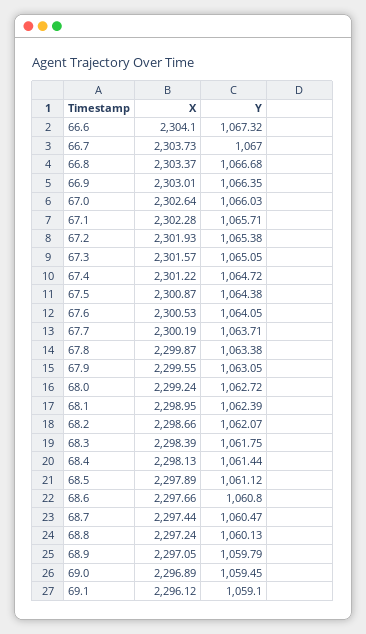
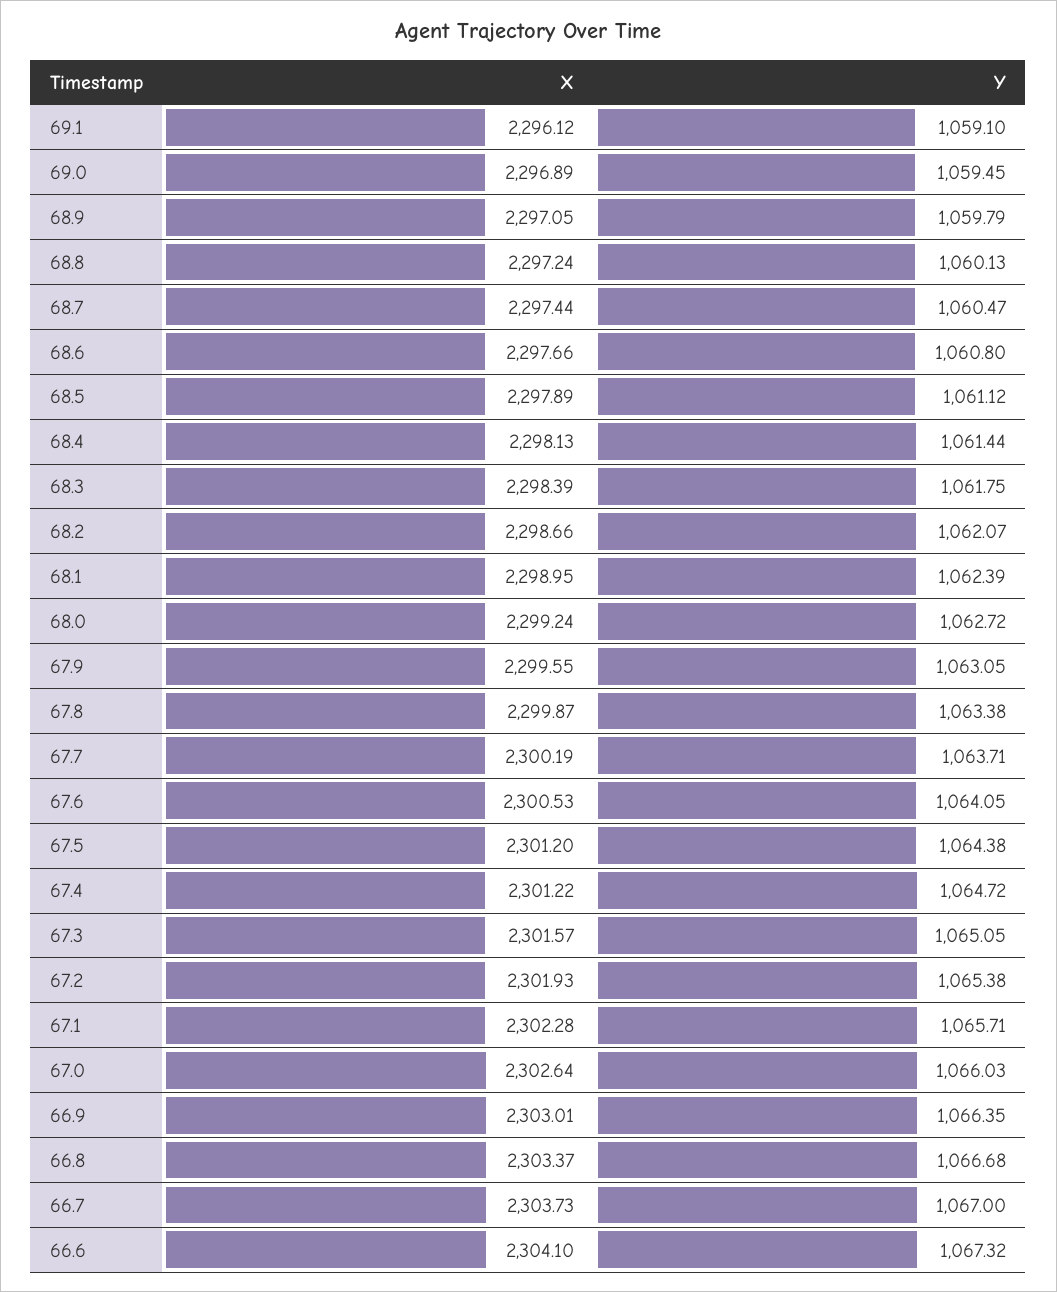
  {
    "X": {
      "66.6": 2304.1,
      "66.7": 2303.73,
      "66.8": 2303.37,
      "66.9": 2303.01,
      "67.0": 2302.64,
      "67.1": 2302.28,
      "67.2": 2301.93,
      "67.3": 2301.57,
      "67.4": 2301.22,
-     "67.5": 2300.87,
+     "67.5": 2301.2,
      "67.6": 2300.53,
      "67.7": 2300.19,
      "67.8": 2299.87,
      "67.9": 2299.55,
      "68.0": 2299.24,
      "68.1": 2298.95,
      "68.2": 2298.66,
      "68.3": 2298.39,
      "68.4": 2298.13,
      "68.5": 2297.89,
      "68.6": 2297.66,
      "68.7": 2297.44,
      "68.8": 2297.24,
      "68.9": 2297.05,
      "69.0": 2296.89,
      "69.1": 2296.12
    },
    "Y": {
      "66.6": 1067.32,
      "66.7": 1067,
      "66.8": 1066.68,
      "66.9": 1066.35,
      "67.0": 1066.03,
      "67.1": 1065.71,
      "67.2": 1065.38,
      "67.3": 1065.05,
      "67.4": 1064.72,
      "67.5": 1064.38,
      "67.6": 1064.05,
      "67.7": 1063.71,
      "67.8": 1063.38,
      "67.9": 1063.05,
      "68.0": 1062.72,
      "68.1": 1062.39,
      "68.2": 1062.07,
      "68.3": 1061.75,
      "68.4": 1061.44,
      "68.5": 1061.12,
      "68.6": 1060.8,
      "68.7": 1060.47,
      "68.8": 1060.13,
      "68.9": 1059.79,
      "69.0": 1059.45,
      "69.1": 1059.1
    }
  }

